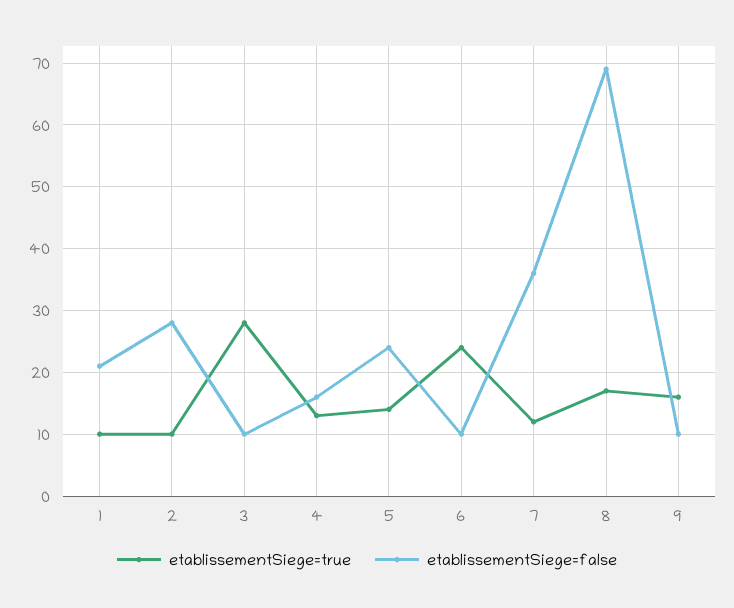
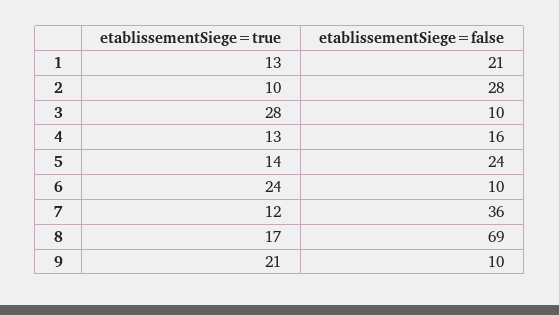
  {
    "etablissementSiege=true": {
-     "1": 10,
+     "1": 13,
      "2": 10,
      "3": 28,
      "4": 13,
      "5": 14,
      "6": 24,
      "7": 12,
      "8": 17,
-     "9": 16
+     "9": 21
    },
    "etablissementSiege=false": {
      "1": 21,
      "2": 28,
      "3": 10,
      "4": 16,
      "5": 24,
      "6": 10,
      "7": 36,
      "8": 69,
      "9": 10
    }
  }

